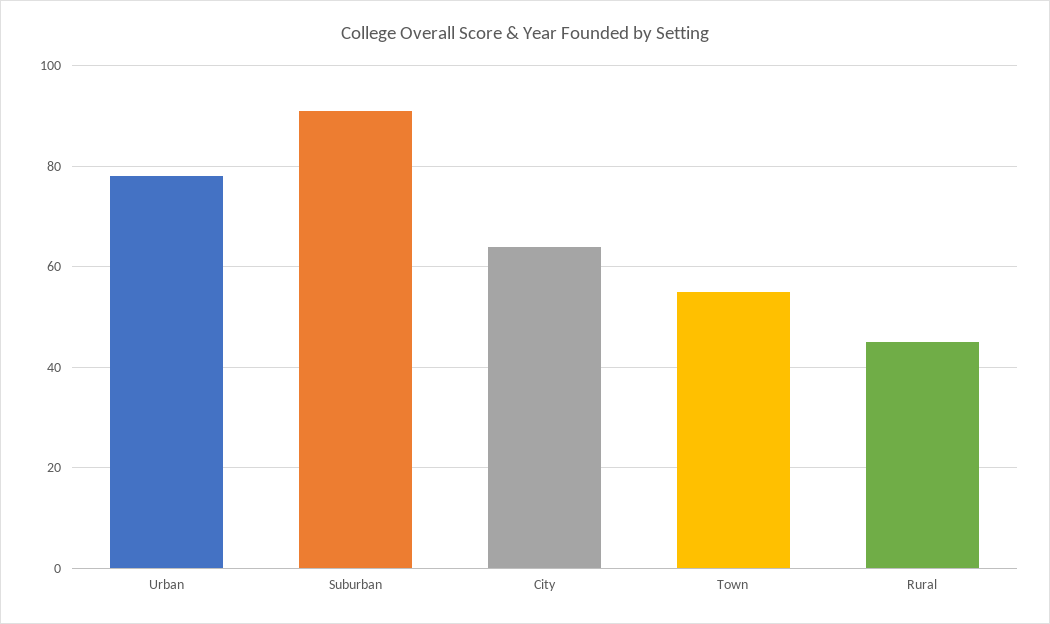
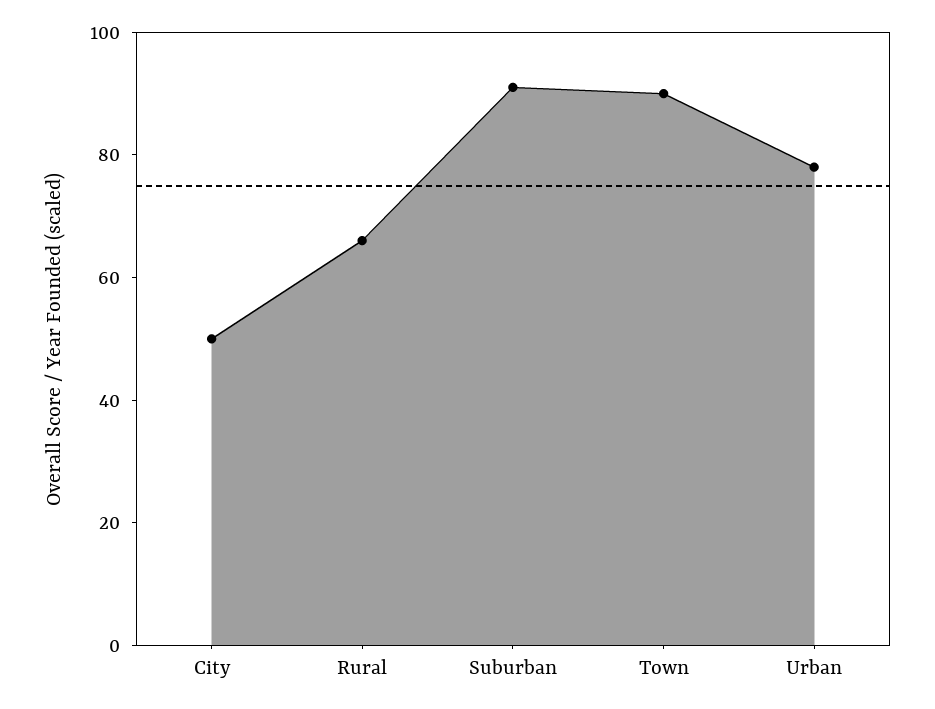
  {
    "Urban": 80,
    "Suburban": 90,
-   "City": 65,
+   "City": 50,
-   "Town": 55,
+   "Town": 90,
-   "Rural": 45
+   "Rural": 65
  }

